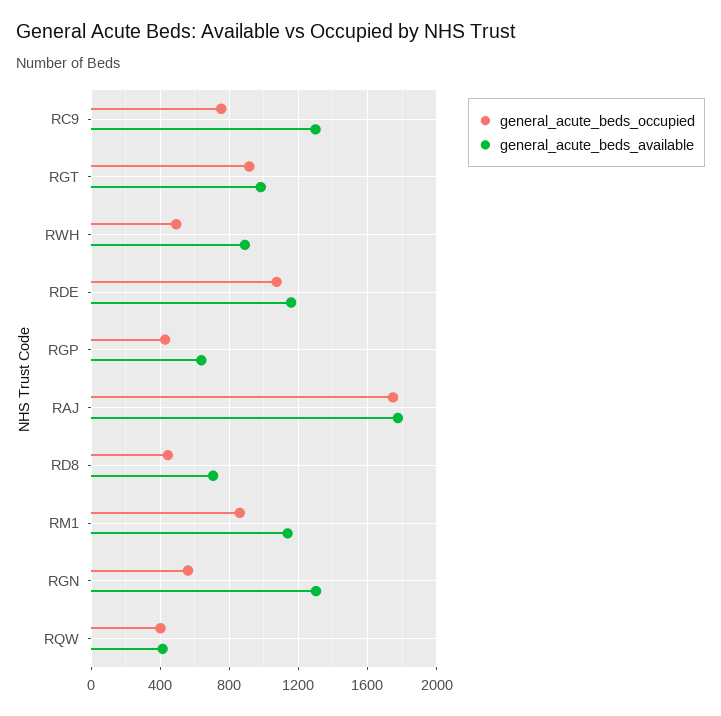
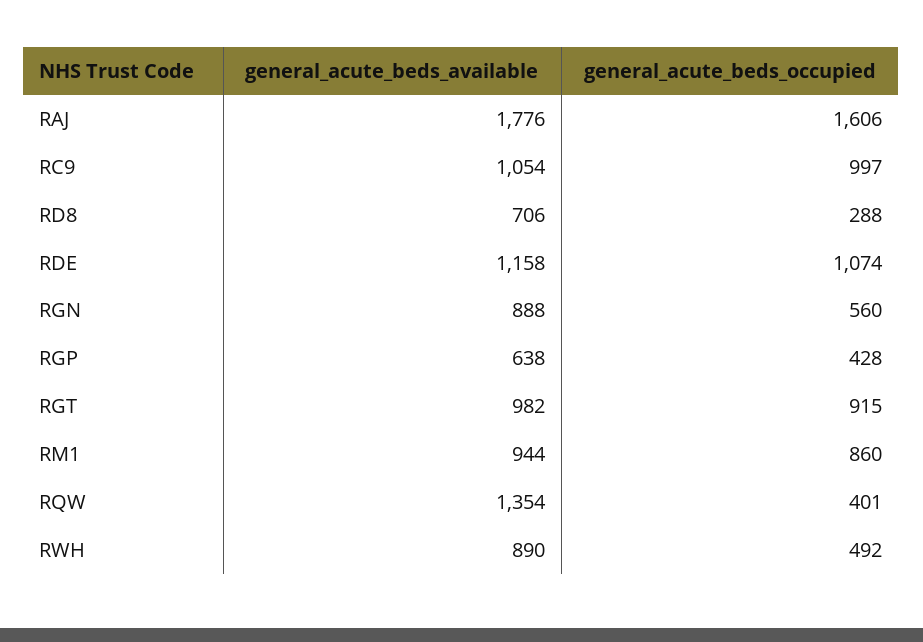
  {
    "general_acute_beds_occupied": {
-     "RC9": 750,
+     "RC9": 997,
      "RGT": 915,
      "RWH": 492,
      "RDE": 1074,
      "RGP": 428,
-     "RAJ": 1750,
+     "RAJ": 1606,
-     "RD8": 450,
+     "RD8": 288,
      "RM1": 860,
      "RGN": 560,
      "RQW": 401
    },
    "general_acute_beds_available": {
-     "RC9": 1300,
+     "RC9": 1054,
      "RGT": 982,
      "RWH": 890,
      "RDE": 1158,
      "RGP": 638,
      "RAJ": 1776,
      "RD8": 706,
-     "RM1": 1150,
+     "RM1": 944,
-     "RGN": 1300,
+     "RGN": 888,
-     "RQW": 400
+     "RQW": 1354
    }
  }

